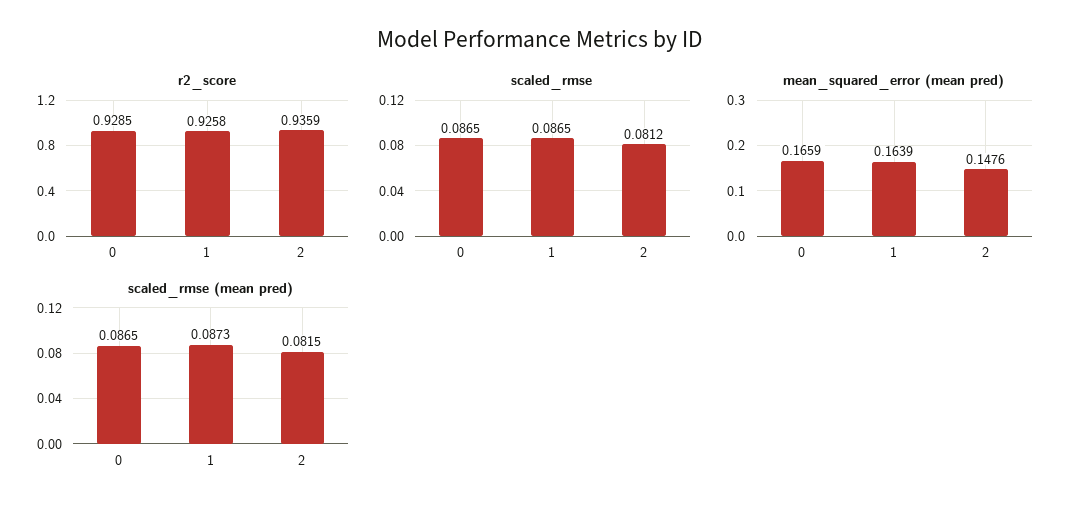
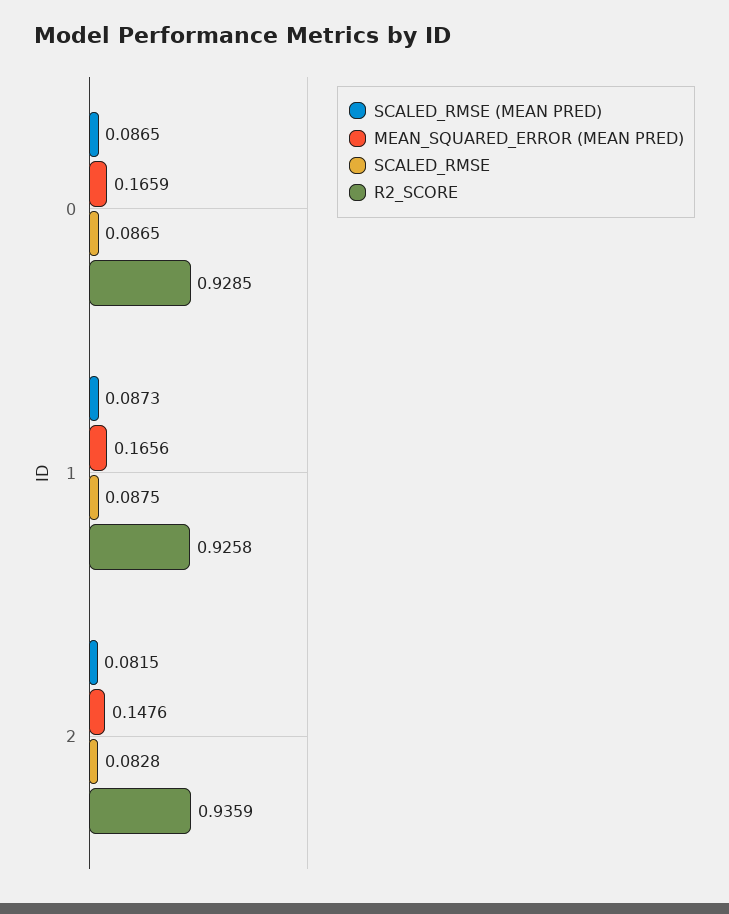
  {
    "r2_score": {
      "0": 0.9285,
      "1": 0.9258,
      "2": 0.9359
    },
    "scaled_rmse": {
      "0": 0.0865,
-     "1": 0.0865,
+     "1": 0.0875,
-     "2": 0.0812
+     "2": 0.0828
    },
    "mean_squared_error (mean pred)": {
      "0": 0.1659,
-     "1": 0.1639,
+     "1": 0.1656,
      "2": 0.1476
    },
    "scaled_rmse (mean pred)": {
      "0": 0.0865,
      "1": 0.0873,
      "2": 0.0815
    }
  }

